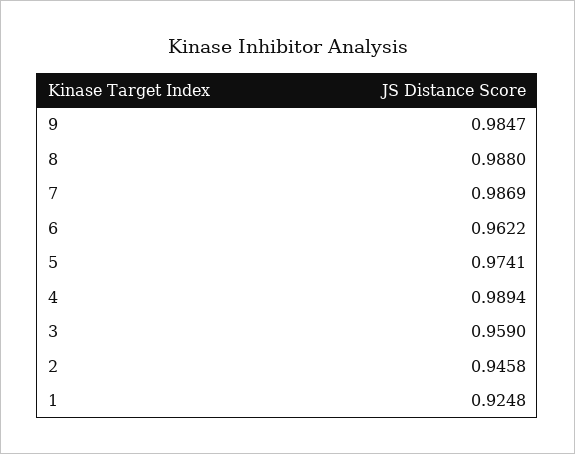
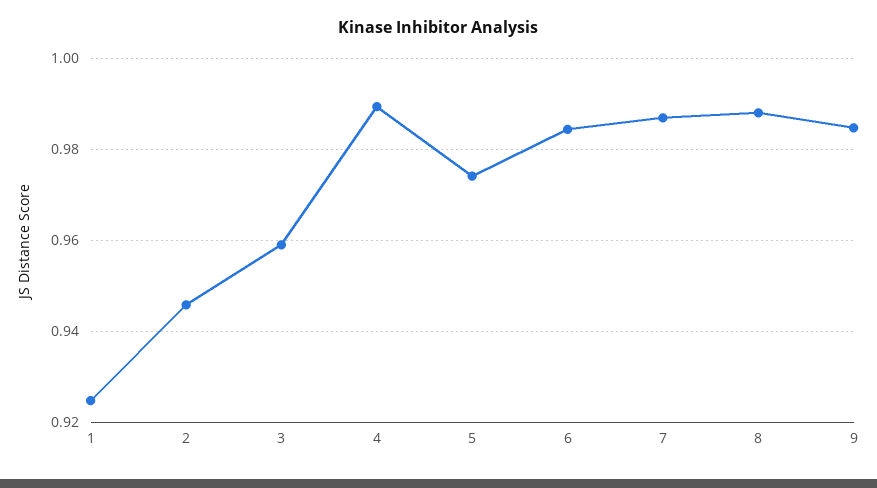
  {
    "9": 0.9847,
    "8": 0.988,
    "7": 0.9869,
-   "6": 0.9622,
+   "6": 0.984,
    "5": 0.9741,
    "4": 0.9894,
    "3": 0.959,
    "2": 0.9458,
    "1": 0.9248
  }

